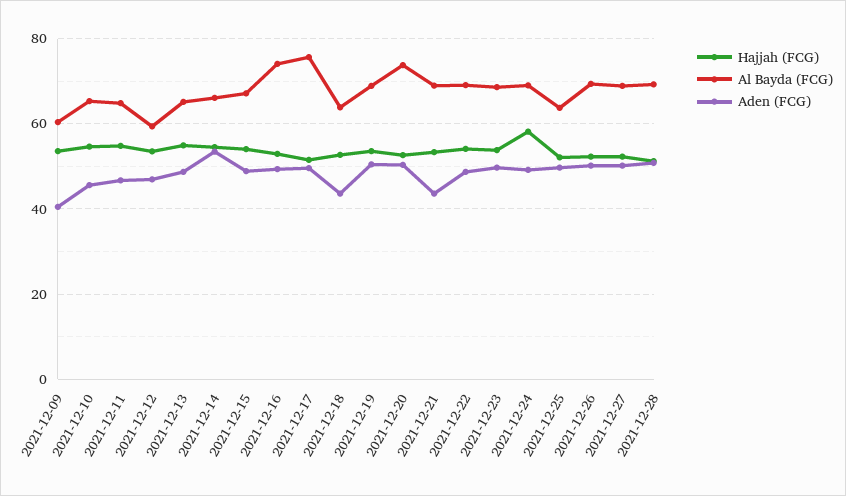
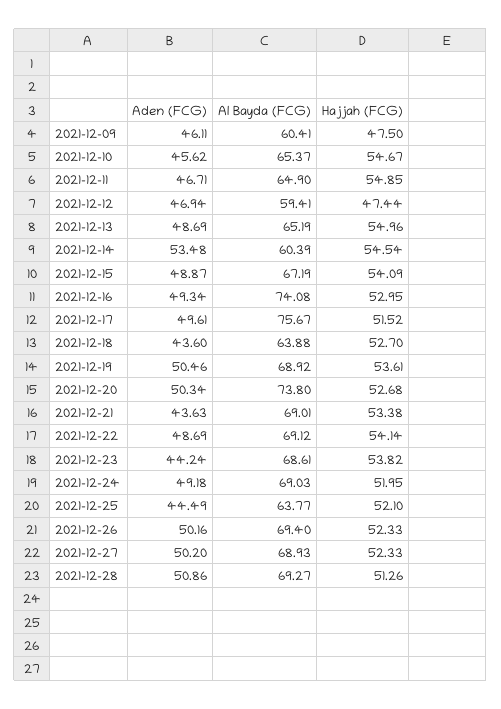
  {
    "Hajjah (FCG)": {
-     "2021-12-09": 54,
+     "2021-12-09": 47.5,
      "2021-12-10": 54.67,
      "2021-12-11": 54.85,
-     "2021-12-12": 54,
+     "2021-12-12": 47.44,
      "2021-12-13": 54.96,
      "2021-12-14": 54.54,
      "2021-12-15": 54.09,
      "2021-12-16": 52.95,
      "2021-12-17": 51.52,
      "2021-12-18": 52.7,
      "2021-12-19": 53.61,
      "2021-12-20": 52.68,
      "2021-12-21": 53.38,
      "2021-12-22": 54.14,
      "2021-12-23": 53.82,
-     "2021-12-24": 58,
+     "2021-12-24": 51.95,
      "2021-12-25": 52.1,
      "2021-12-26": 52.33,
      "2021-12-27": 52.33,
      "2021-12-28": 51.26
    },
    "Al Bayda (FCG)": {
      "2021-12-09": 60.41,
      "2021-12-10": 65.37,
      "2021-12-11": 64.9,
      "2021-12-12": 59.41,
      "2021-12-13": 65.19,
-     "2021-12-14": 66,
+     "2021-12-14": 60.39,
      "2021-12-15": 67.19,
      "2021-12-16": 74.08,
      "2021-12-17": 75.67,
      "2021-12-18": 63.88,
      "2021-12-19": 68.92,
      "2021-12-20": 73.8,
      "2021-12-21": 69.01,
      "2021-12-22": 69.12,
      "2021-12-23": 68.61,
      "2021-12-24": 69.03,
      "2021-12-25": 63.77,
      "2021-12-26": 69.4,
      "2021-12-27": 68.93,
      "2021-12-28": 69.27
    },
    "Aden (FCG)": {
-     "2021-12-09": 40,
+     "2021-12-09": 46.11,
      "2021-12-10": 45.62,
      "2021-12-11": 46.71,
      "2021-12-12": 46.94,
      "2021-12-13": 48.69,
      "2021-12-14": 53.48,
      "2021-12-15": 48.87,
      "2021-12-16": 49.34,
      "2021-12-17": 49.61,
      "2021-12-18": 43.6,
      "2021-12-19": 50.46,
      "2021-12-20": 50.34,
      "2021-12-21": 43.63,
      "2021-12-22": 48.69,
-     "2021-12-23": 50,
+     "2021-12-23": 44.24,
      "2021-12-24": 49.18,
-     "2021-12-25": 50,
+     "2021-12-25": 44.49,
      "2021-12-26": 50.16,
      "2021-12-27": 50.2,
      "2021-12-28": 50.86
    }
  }

